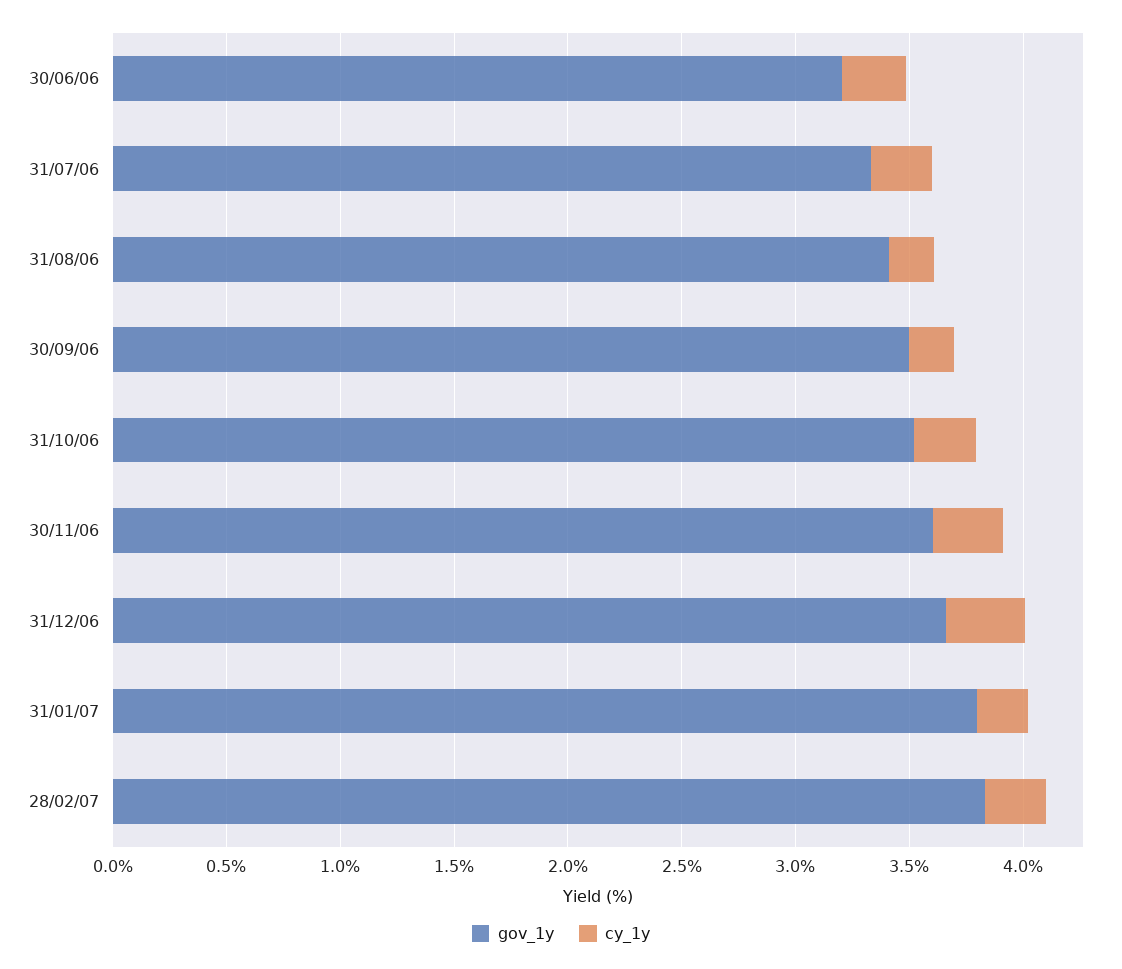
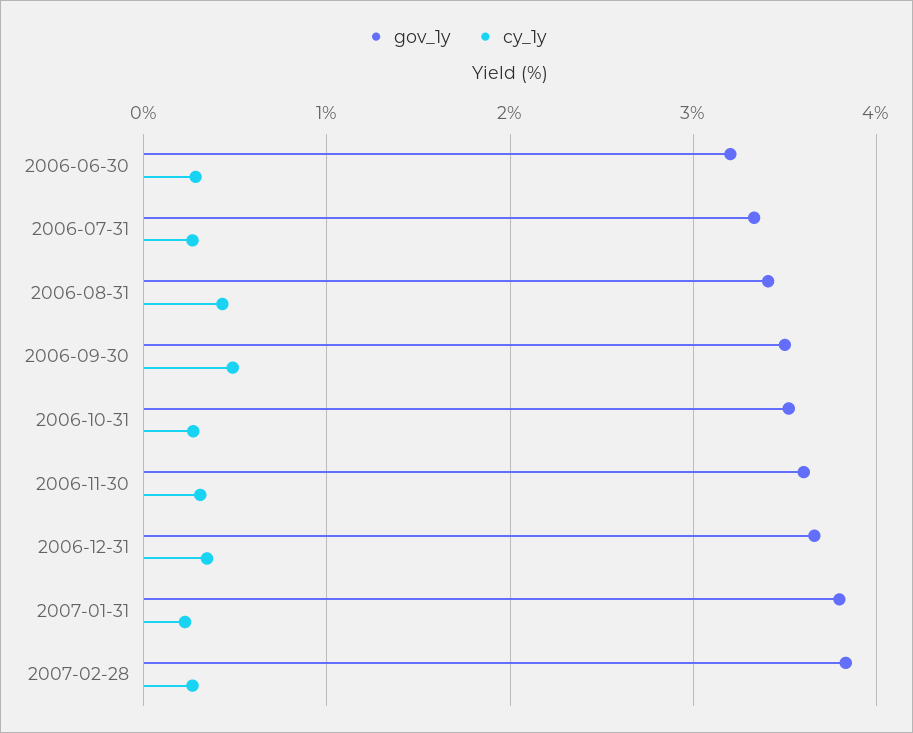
  {
    "gov_1y": {
      "30/06/06": 3.2,
      "31/07/06": 3.3,
      "31/08/06": 3.4,
      "30/09/06": 3.5,
      "31/10/06": 3.5,
      "30/11/06": 3.6,
      "31/12/06": 3.7,
      "31/01/07": 3.8,
      "28/02/07": 3.8
    },
    "cy_1y": {
      "30/06/06": 0.3,
      "31/07/06": 0.3,
-     "31/08/06": 0.2,
+     "31/08/06": 0.4,
-     "30/09/06": 0.2,
+     "30/09/06": 0.5,
      "31/10/06": 0.3,
      "30/11/06": 0.3,
      "31/12/06": 0.3,
      "31/01/07": 0.2,
      "28/02/07": 0.3
    }
  }

